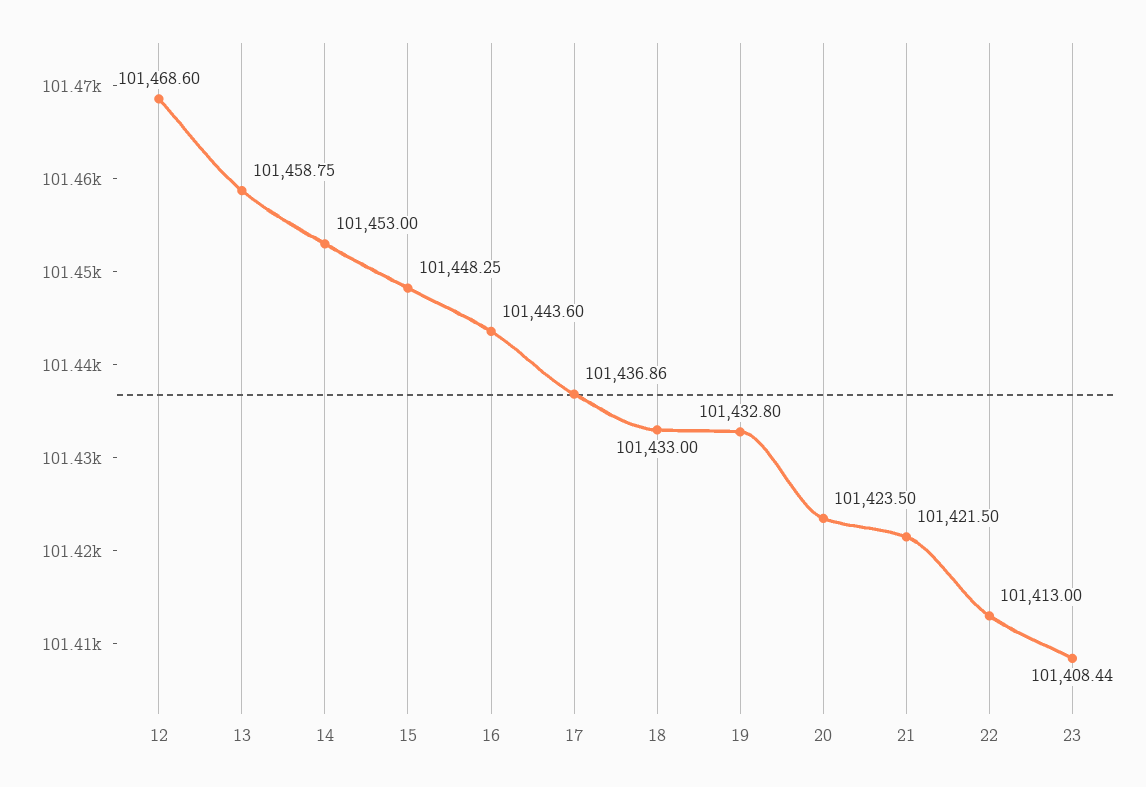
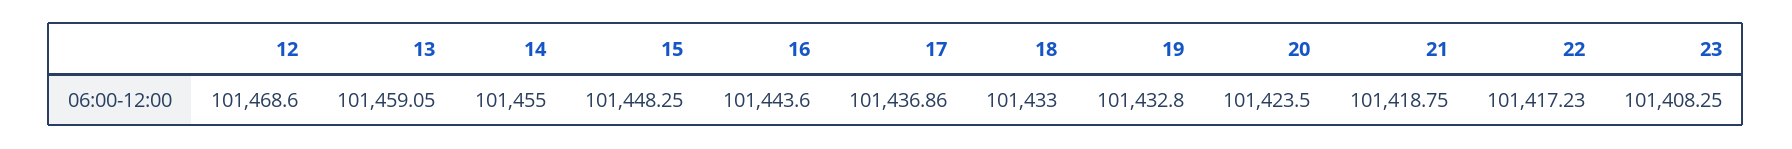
  {
    "12": 101468.6,
-   "13": 101458.75,
+   "13": 101459.05,
-   "14": 101453,
+   "14": 101455,
    "15": 101448.25,
    "16": 101443.6,
    "17": 101436.86,
    "18": 101433,
    "19": 101432.8,
    "20": 101423.5,
-   "21": 101421.5,
+   "21": 101418.75,
-   "22": 101413,
+   "22": 101417.23,
-   "23": 101408.44
+   "23": 101408.25
  }

